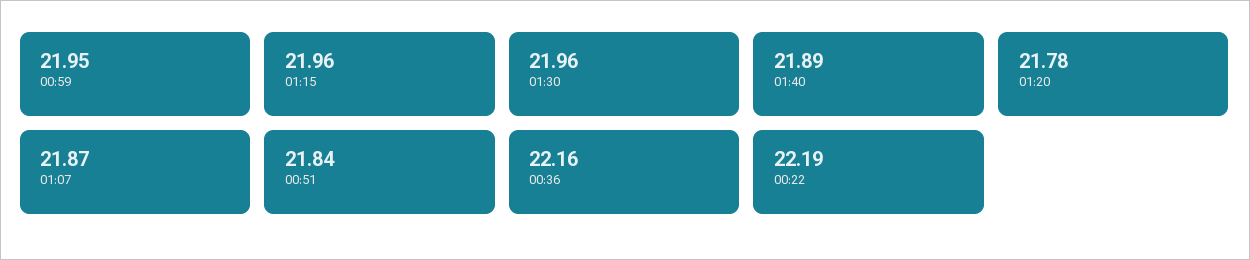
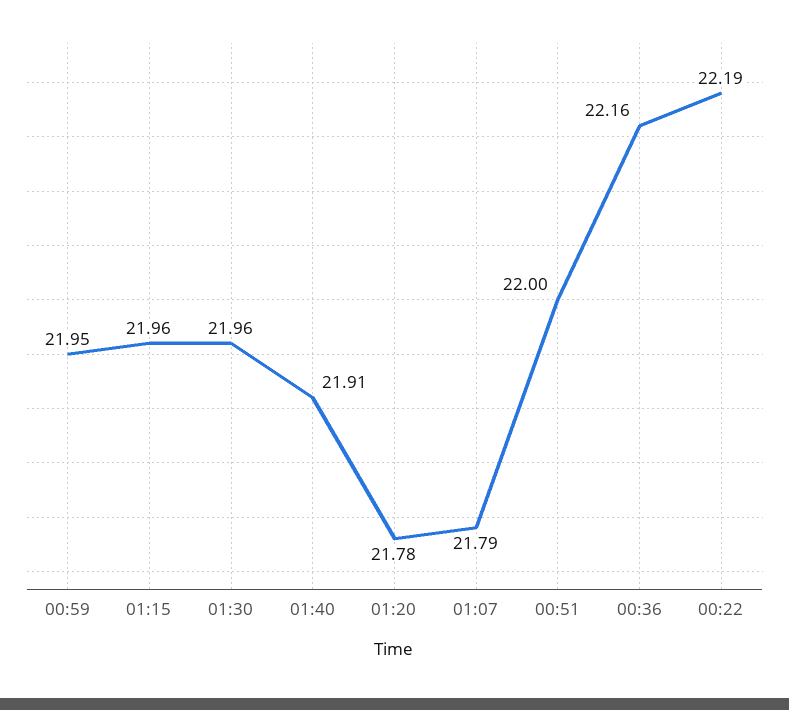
  {
    "00:59": 21.95,
    "01:15": 21.96,
    "01:30": 21.96,
-   "01:40": 21.89,
+   "01:40": 21.91,
    "01:20": 21.78,
-   "01:07": 21.87,
+   "01:07": 21.79,
-   "00:51": 21.84,
+   "00:51": 22,
    "00:36": 22.16,
    "00:22": 22.19
  }

